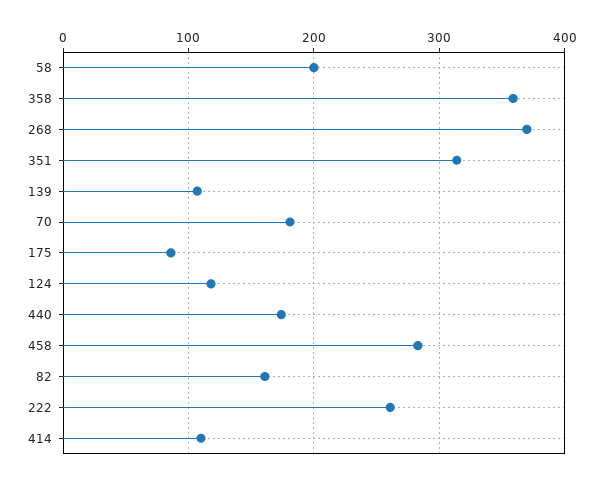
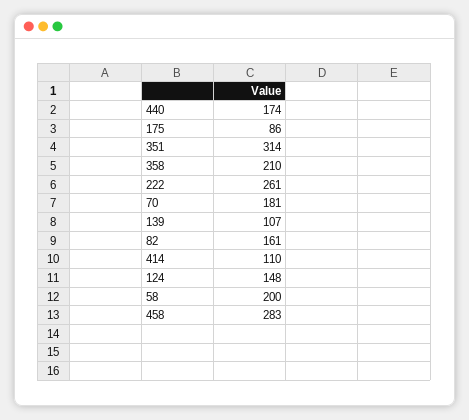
  {
    "58": 200,
-   "358": 360,
+   "358": 210,
-   "268": 370,
    "351": 314,
    "139": 107,
    "70": 181,
    "175": 86,
-   "124": 120,
+   "124": 148,
    "440": 174,
    "458": 283,
    "82": 161,
    "222": 261,
    "414": 110
  }

